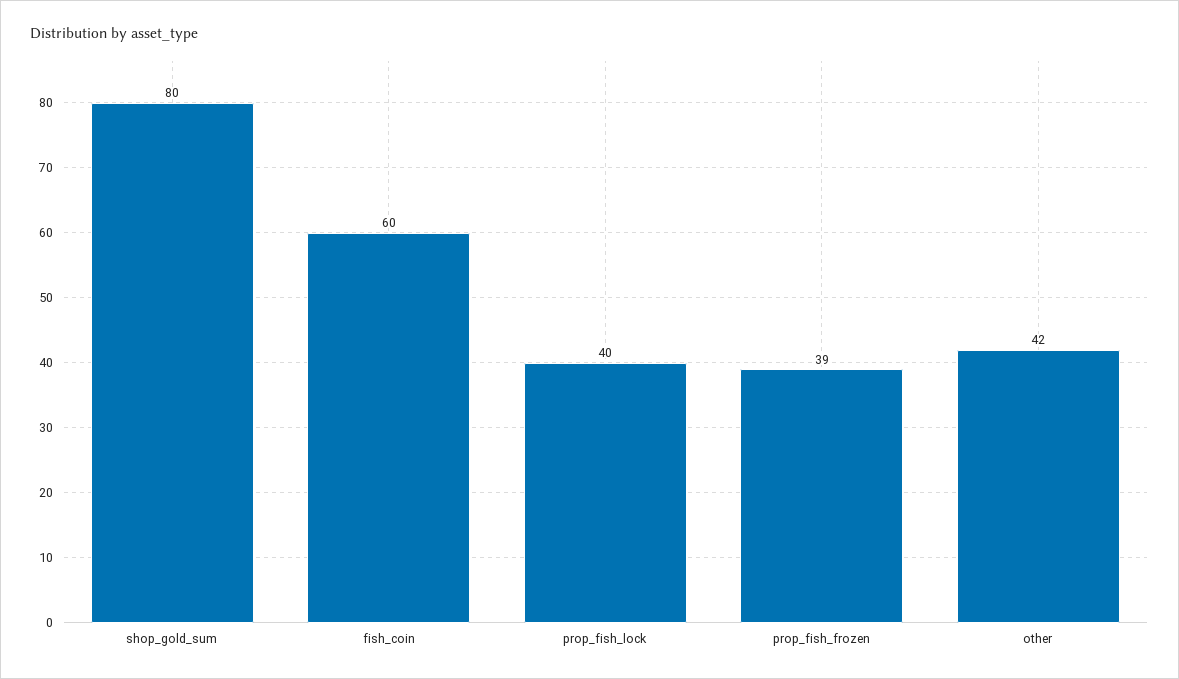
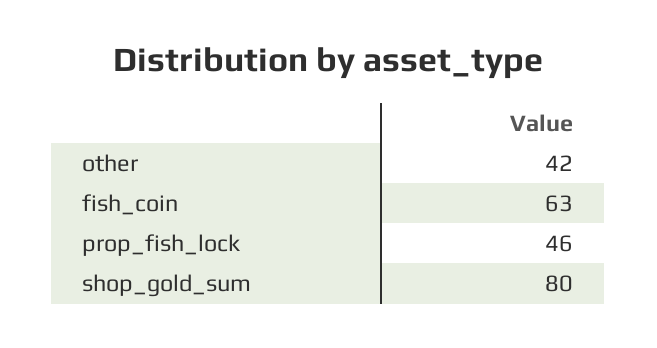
  {
    "shop_gold_sum": 80,
-   "fish_coin": 60,
+   "fish_coin": 63,
-   "prop_fish_lock": 40,
+   "prop_fish_lock": 46,
-   "prop_fish_frozen": 39,
    "other": 42
  }

